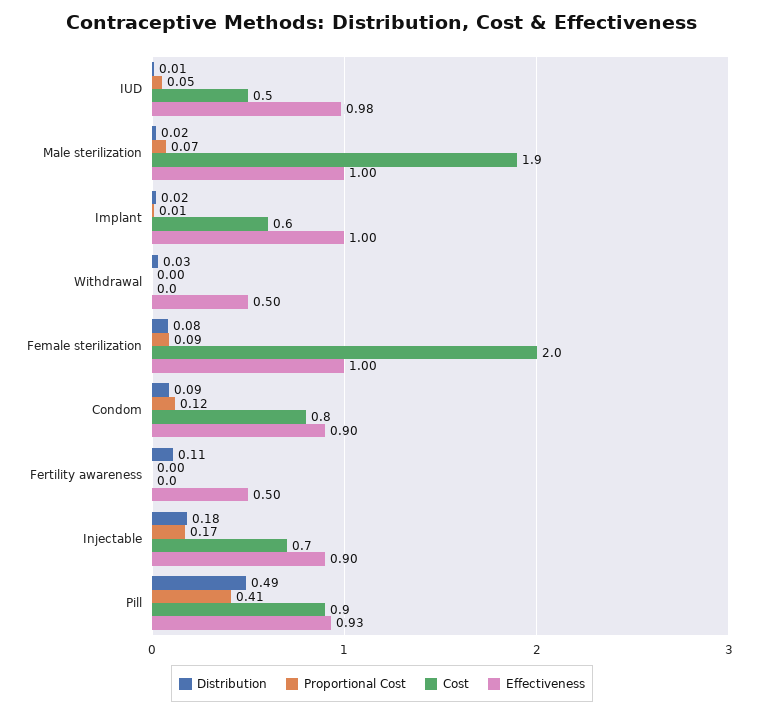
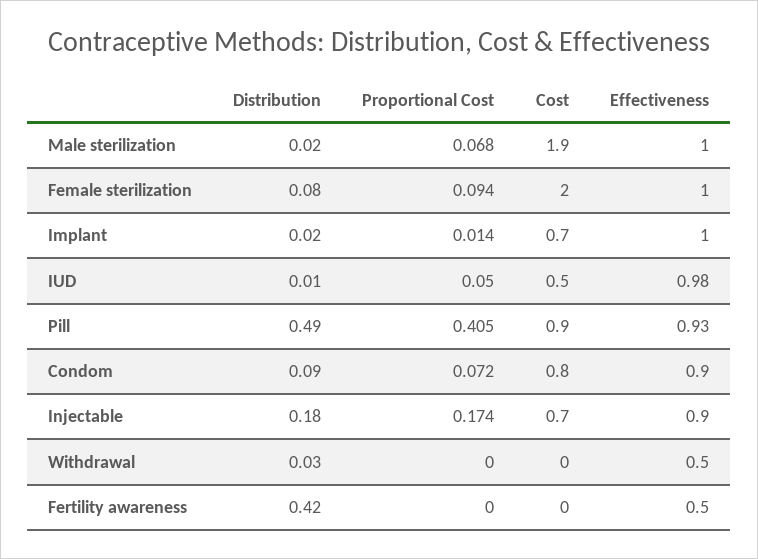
  {
    "Distribution": {
      "IUD": 0.01,
      "Male sterilization": 0.02,
      "Implant": 0.02,
      "Withdrawal": 0.03,
      "Female sterilization": 0.08,
      "Condom": 0.09,
-     "Fertility awareness": 0.11,
+     "Fertility awareness": 0.42,
      "Injectable": 0.18,
      "Pill": 0.49
    },
    "Proportional Cost": {
      "IUD": 0.05,
      "Male sterilization": 0.068,
      "Implant": 0.014,
      "Withdrawal": 0,
      "Female sterilization": 0.094,
-     "Condom": 0.12,
+     "Condom": 0.072,
      "Fertility awareness": 0,
      "Injectable": 0.174,
      "Pill": 0.405
    },
    "Cost": {
      "IUD": 0.5,
      "Male sterilization": 1.9,
-     "Implant": 0.6,
+     "Implant": 0.7,
      "Withdrawal": 0,
      "Female sterilization": 2,
      "Condom": 0.8,
      "Fertility awareness": 0,
      "Injectable": 0.7,
      "Pill": 0.9
    },
    "Effectiveness": {
      "IUD": 0.98,
      "Male sterilization": 1,
      "Implant": 1,
      "Withdrawal": 0.5,
      "Female sterilization": 1,
      "Condom": 0.9,
      "Fertility awareness": 0.5,
      "Injectable": 0.9,
      "Pill": 0.93
    }
  }

